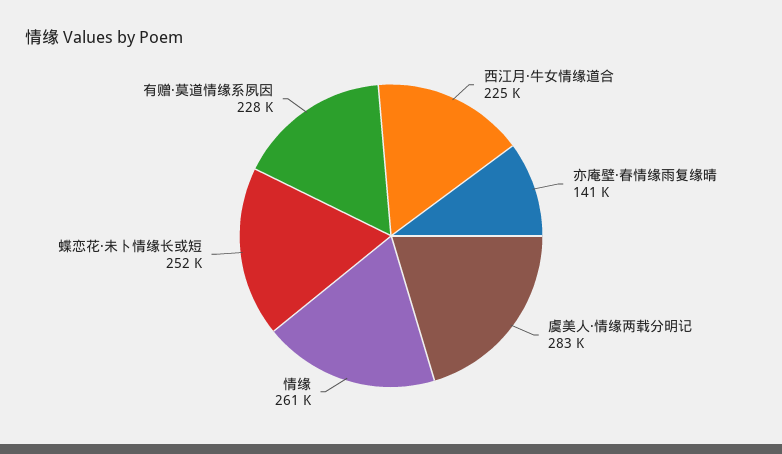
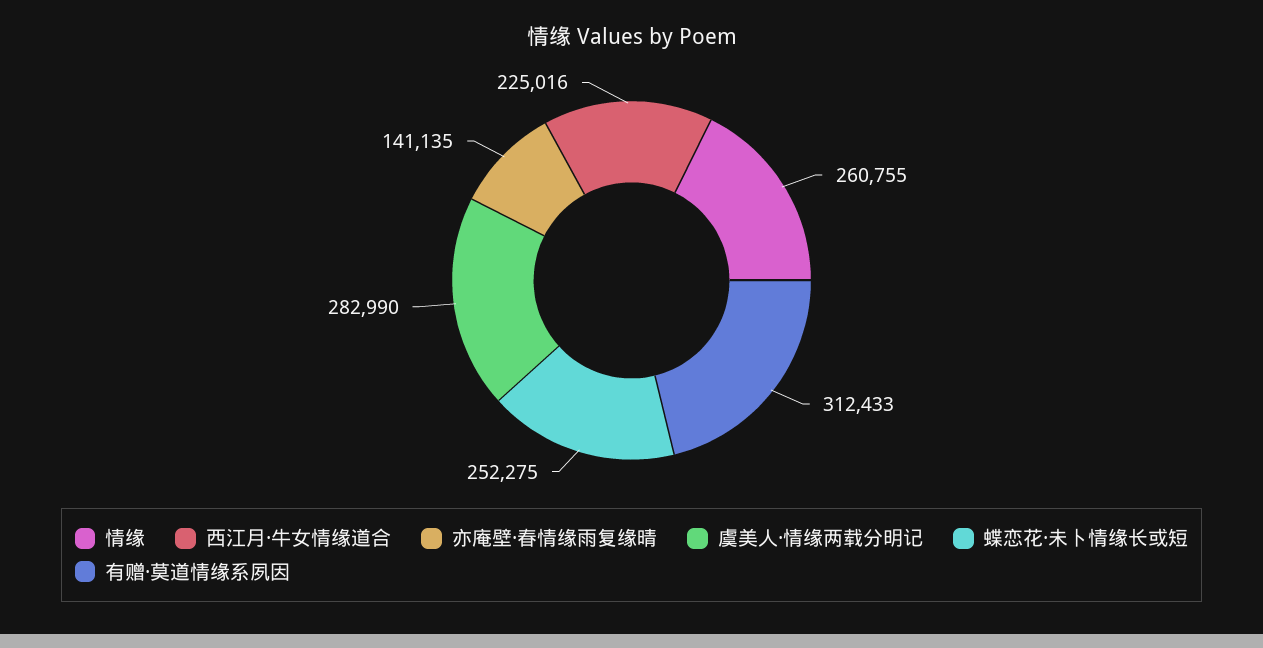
  {
    "西江月·牛女情缘道合": 225016,
    "亦庵壁·春情缘雨复缘晴": 141135,
    "虞美人·情缘两载分明记": 282990,
    "情缘": 260755,
    "蝶恋花·未卜情缘长或短": 252275,
-   "有赠·莫道情缘系夙因": 228000
+   "有赠·莫道情缘系夙因": 312433
  }

